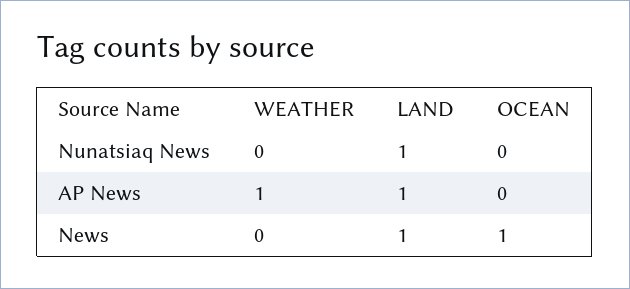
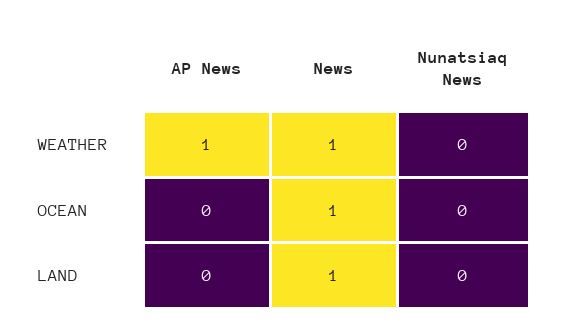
  {
    "WEATHER": {
      "Nunatsiaq News": 0,
      "AP News": 1,
-     "News": 0
+     "News": 1
    },
    "LAND": {
-     "Nunatsiaq News": 1,
+     "Nunatsiaq News": 0,
-     "AP News": 1,
+     "AP News": 0,
      "News": 1
    },
    "OCEAN": {
      "Nunatsiaq News": 0,
      "AP News": 0,
      "News": 1
    }
  }

